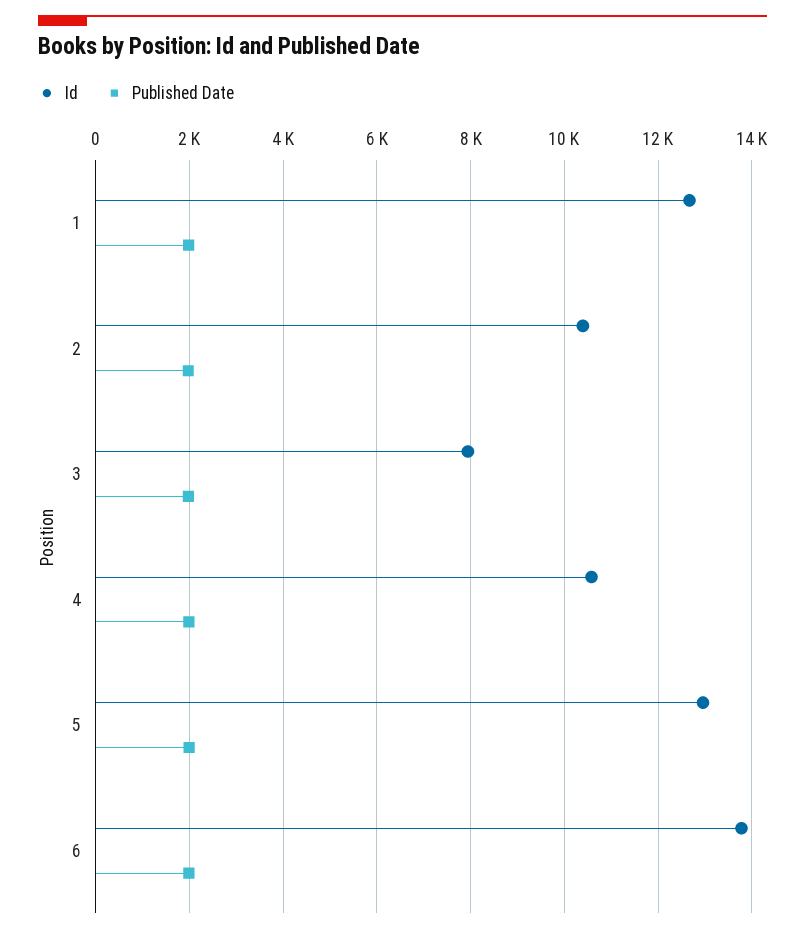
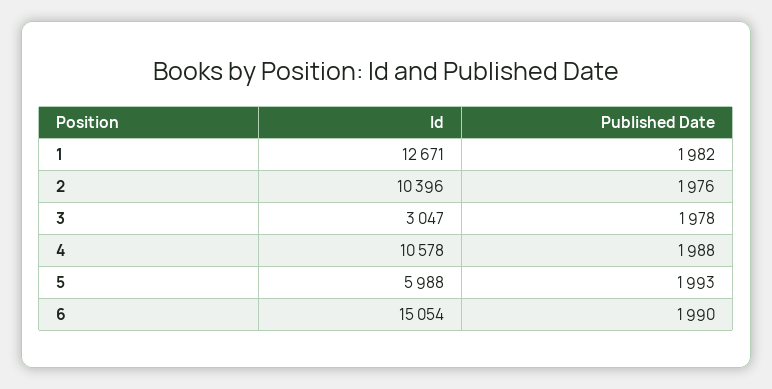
  {
    "Id": {
      "1": 12671,
      "2": 10396,
-     "3": 8000,
+     "3": 3047,
      "4": 10578,
-     "5": 13000,
+     "5": 5988,
-     "6": 13800
+     "6": 15054
    },
    "Published Date": {
      "1": 1982,
      "2": 1976,
      "3": 1978,
      "4": 1988,
      "5": 1993,
      "6": 1990
    }
  }

